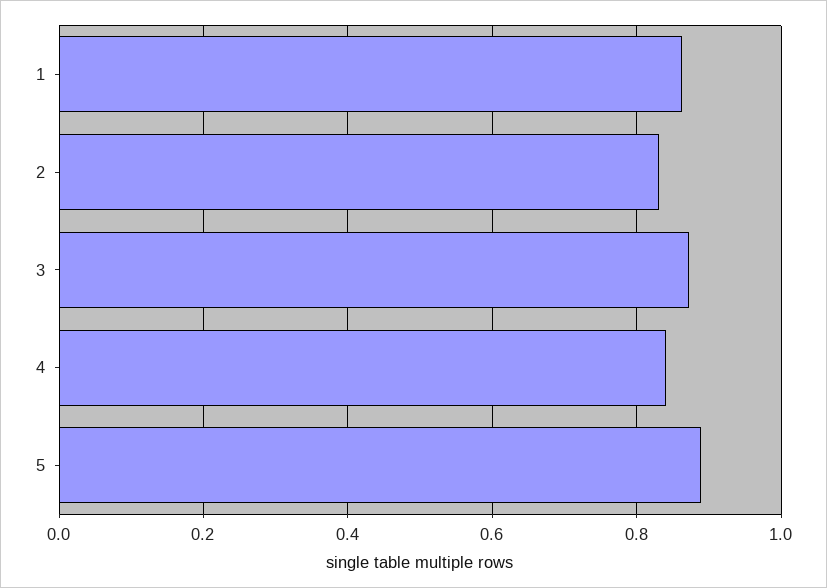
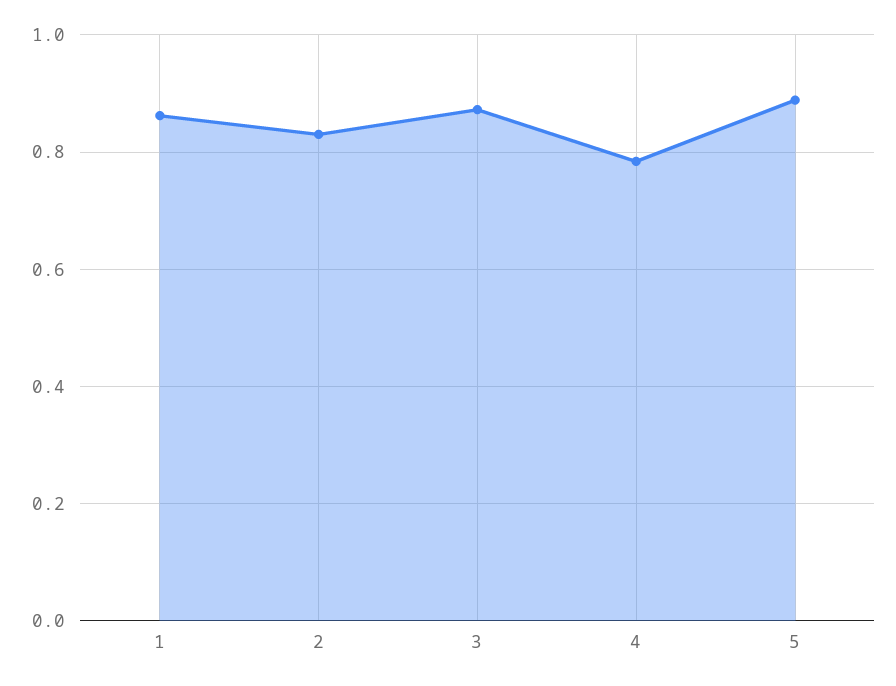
  {
    "1": 0.86,
    "2": 0.84,
    "3": 0.88,
-   "4": 0.84,
+   "4": 0.78,
    "5": 0.88
  }

